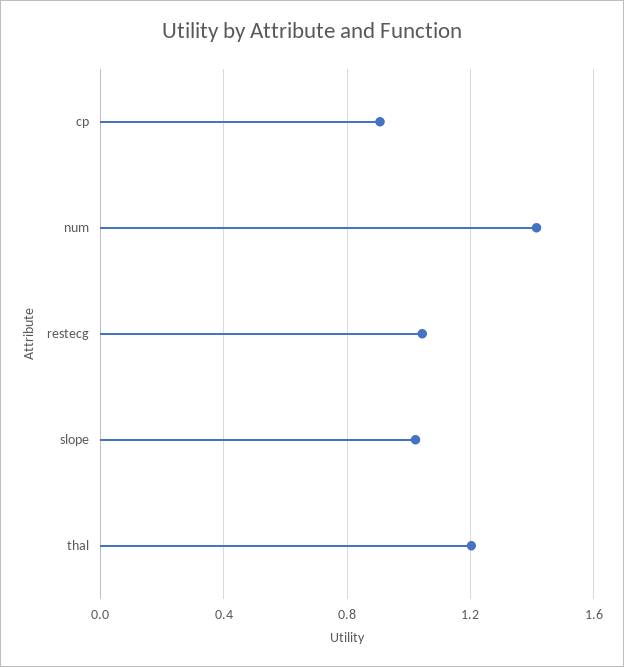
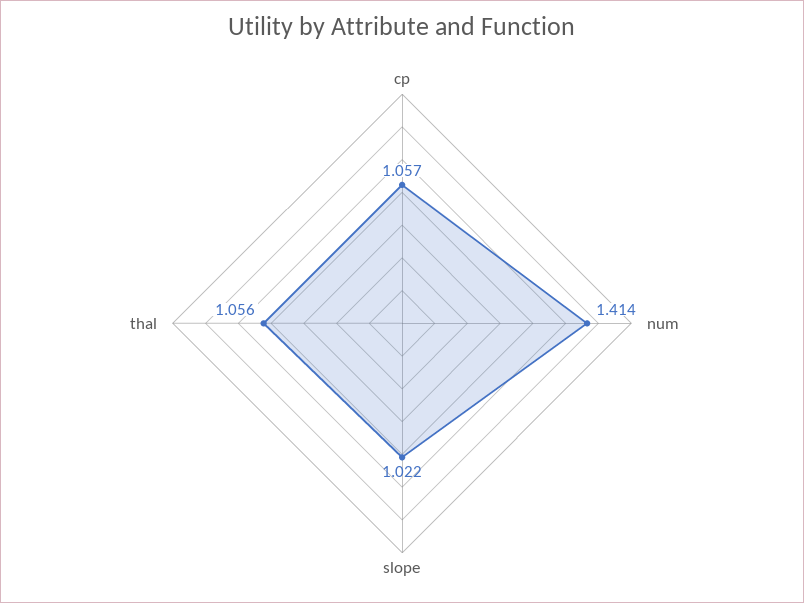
  {
-   "cp": 0.9,
+   "cp": 1.057,
    "num": 1.414,
-   "restecg": 1.05,
    "slope": 1.022,
-   "thal": 1.2
+   "thal": 1.056
  }

